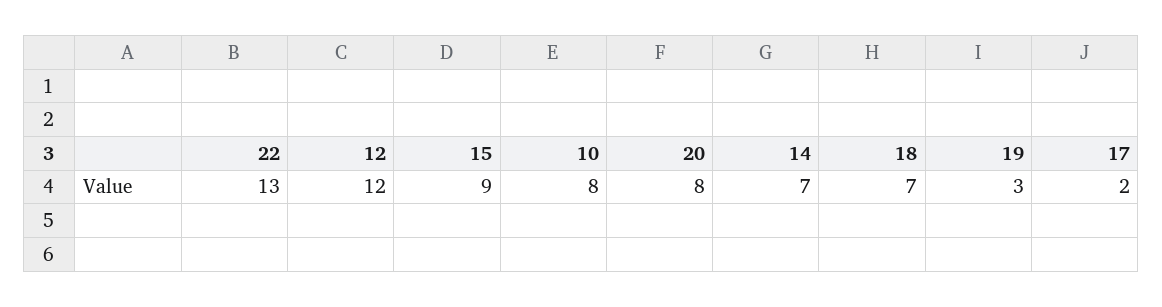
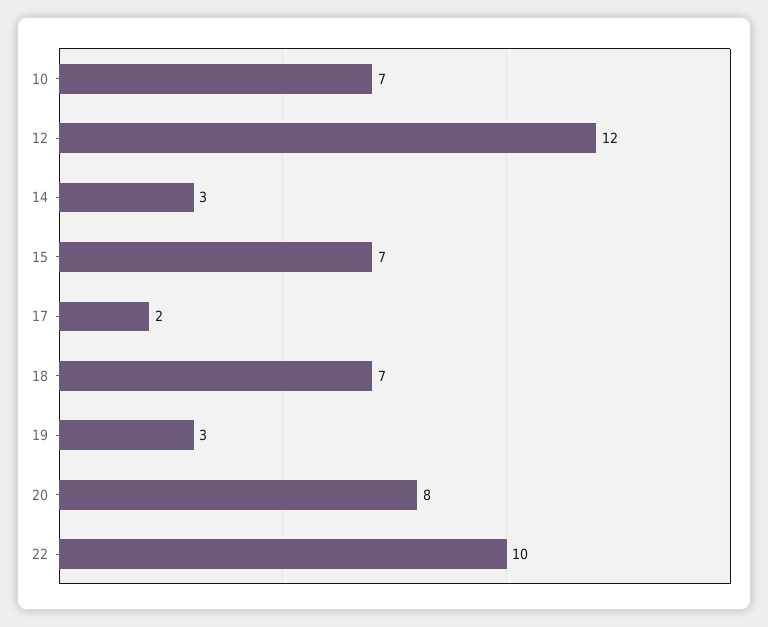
  {
-   "22": 13,
+   "22": 10,
    "12": 12,
-   "15": 9,
+   "15": 7,
-   "10": 8,
+   "10": 7,
    "20": 8,
-   "14": 7,
+   "14": 3,
    "18": 7,
    "19": 3,
    "17": 2
  }

